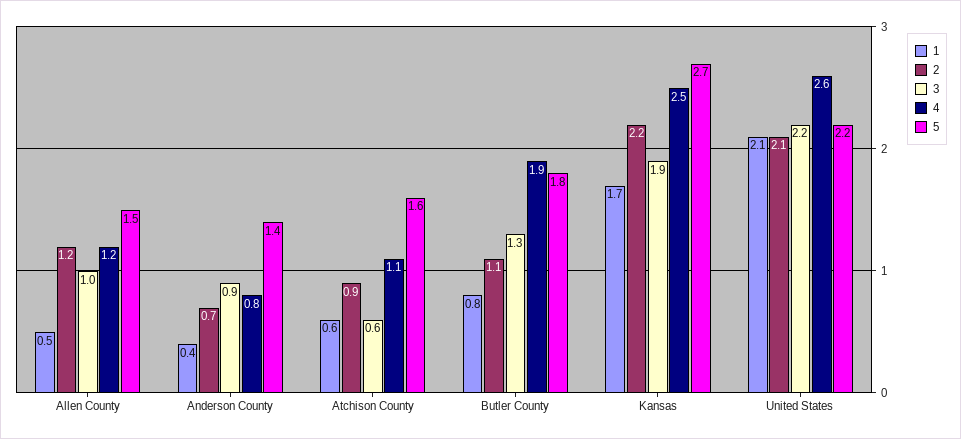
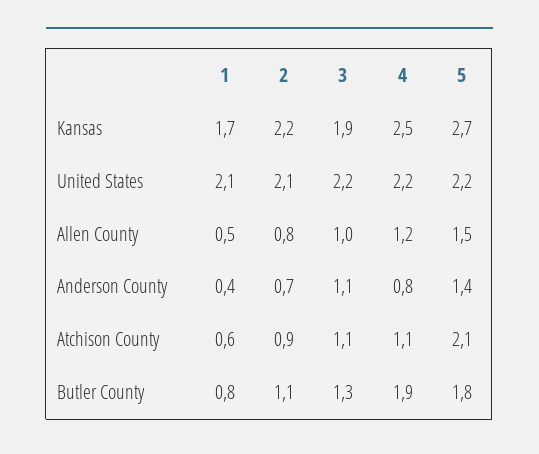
  {
    "1": {
      "Allen County": 0.5,
      "Anderson County": 0.4,
      "Atchison County": 0.6,
      "Butler County": 0.8,
      "Kansas": 1.7,
      "United States": 2.1
    },
    "2": {
-     "Allen County": 1.2,
+     "Allen County": 0.8,
      "Anderson County": 0.7,
      "Atchison County": 0.9,
      "Butler County": 1.1,
      "Kansas": 2.2,
      "United States": 2.1
    },
    "3": {
      "Allen County": 1,
-     "Anderson County": 0.9,
+     "Anderson County": 1.1,
-     "Atchison County": 0.6,
+     "Atchison County": 1.1,
      "Butler County": 1.3,
      "Kansas": 1.9,
      "United States": 2.2
    },
    "4": {
      "Allen County": 1.2,
      "Anderson County": 0.8,
      "Atchison County": 1.1,
      "Butler County": 1.9,
      "Kansas": 2.5,
-     "United States": 2.6
+     "United States": 2.2
    },
    "5": {
      "Allen County": 1.5,
      "Anderson County": 1.4,
-     "Atchison County": 1.6,
+     "Atchison County": 2.1,
      "Butler County": 1.8,
      "Kansas": 2.7,
      "United States": 2.2
    }
  }

